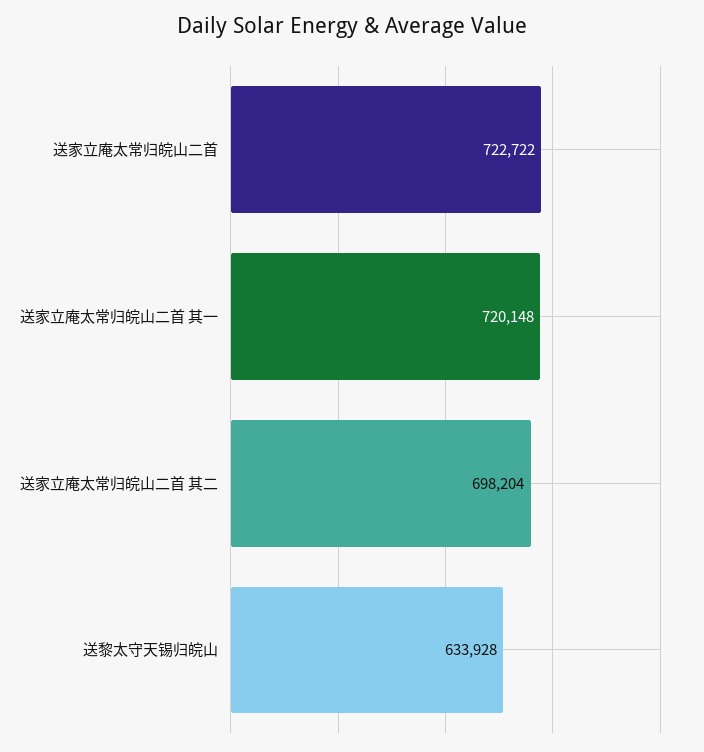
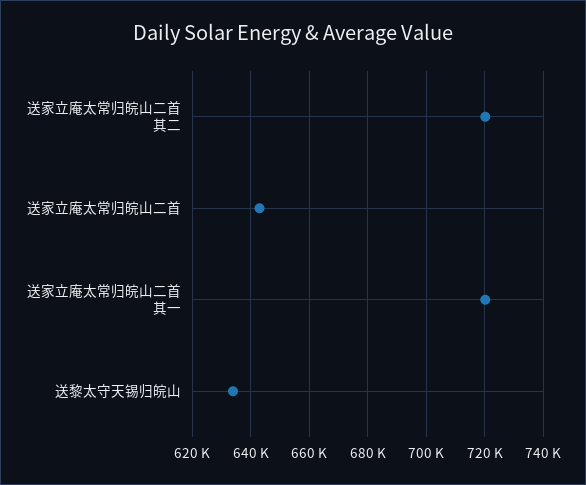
  {
-   "送家立庵太常归皖山二首": 722722,
+   "送家立庵太常归皖山二首": 642500,
    "送家立庵太常归皖山二首 其一": 720148,
-   "送家立庵太常归皖山二首 其二": 698204,
+   "送家立庵太常归皖山二首 其二": 720000,
    "送黎太守天锡归皖山": 633928
  }

